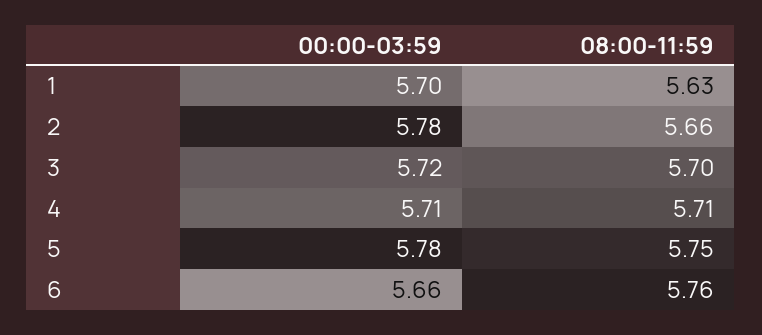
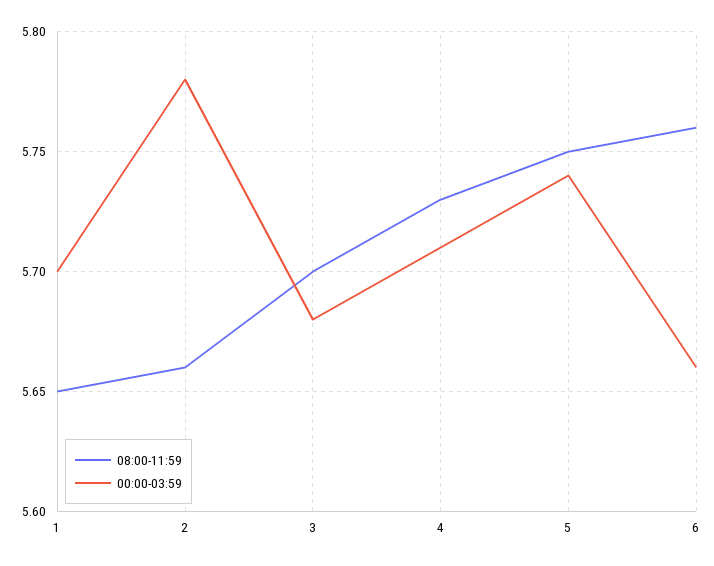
  {
    "00:00-03:59": {
      "1": 5.7,
      "2": 5.78,
-     "3": 5.72,
+     "3": 5.68,
      "4": 5.71,
-     "5": 5.78,
+     "5": 5.74,
      "6": 5.66
    },
    "08:00-11:59": {
-     "1": 5.63,
+     "1": 5.65,
      "2": 5.66,
      "3": 5.7,
-     "4": 5.71,
+     "4": 5.73,
      "5": 5.75,
      "6": 5.76
    }
  }

